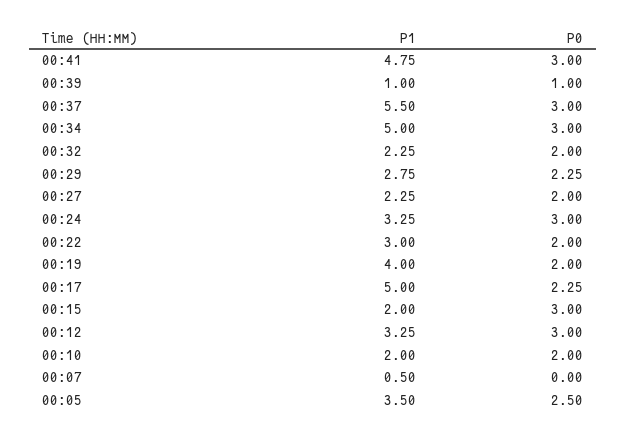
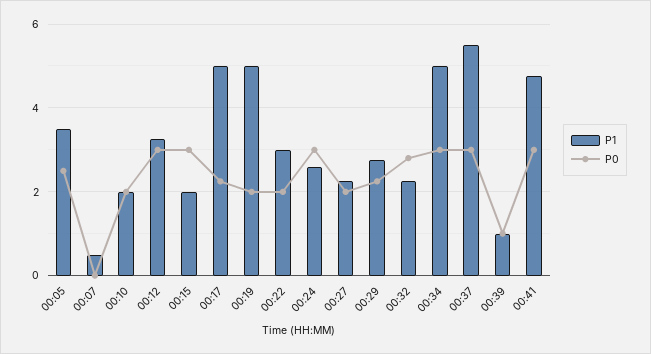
  {
    "P1": {
      "00:41": 4.75,
      "00:39": 1,
      "00:37": 5.5,
      "00:34": 5,
      "00:32": 2.25,
      "00:29": 2.75,
      "00:27": 2.25,
-     "00:24": 3.25,
+     "00:24": 2.6,
      "00:22": 3,
-     "00:19": 4,
+     "00:19": 5,
      "00:17": 5,
      "00:15": 2,
      "00:12": 3.25,
      "00:10": 2,
      "00:07": 0.5,
      "00:05": 3.5
    },
    "P0": {
      "00:41": 3,
      "00:39": 1,
      "00:37": 3,
      "00:34": 3,
-     "00:32": 2,
+     "00:32": 2.8,
      "00:29": 2.25,
      "00:27": 2,
      "00:24": 3,
      "00:22": 2,
      "00:19": 2,
      "00:17": 2.25,
      "00:15": 3,
      "00:12": 3,
      "00:10": 2,
      "00:07": 0,
      "00:05": 2.5
    }
  }

